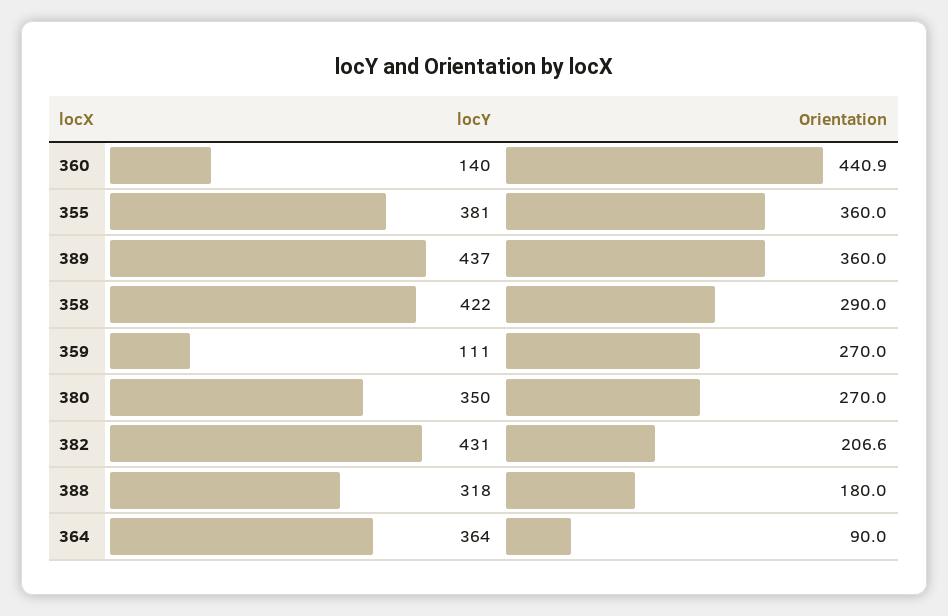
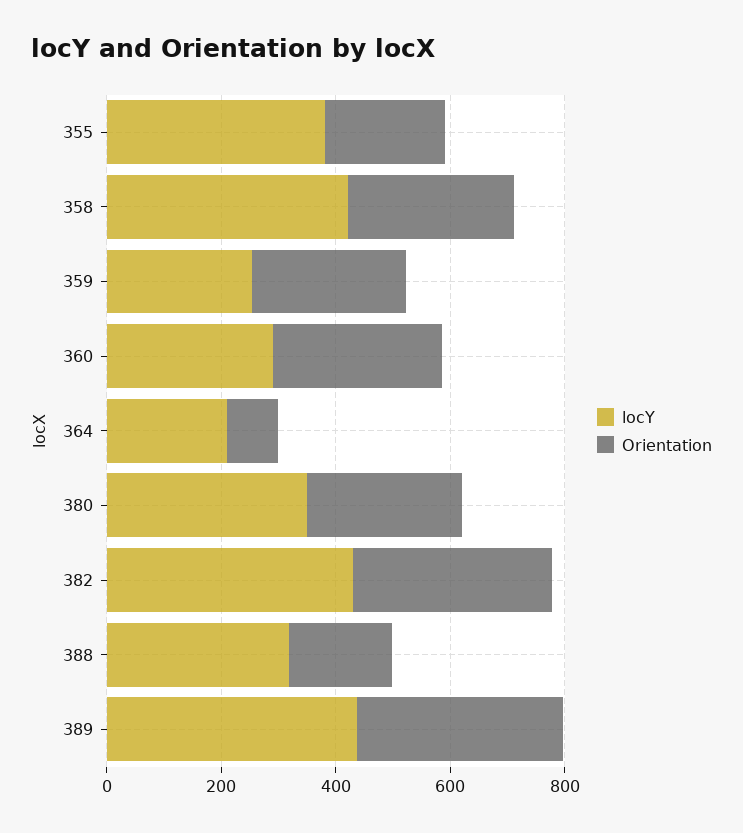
  {
    "locY": {
-     "360": 140,
+     "360": 300,
      "355": 381,
      "389": 437,
      "358": 422,
-     "359": 111,
+     "359": 250,
      "380": 350,
      "382": 431,
      "388": 318,
-     "364": 364
+     "364": 200
    },
    "Orientation": {
-     "360": 440.9,
+     "360": 300,
-     "355": 360,
+     "355": 200,
      "389": 360,
      "358": 290,
      "359": 270,
      "380": 270,
-     "382": 206.6,
+     "382": 350,
      "388": 180,
      "364": 90
    }
  }

